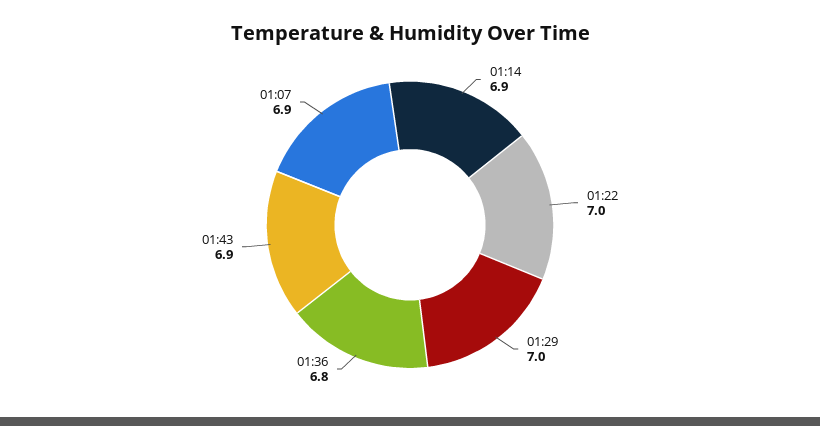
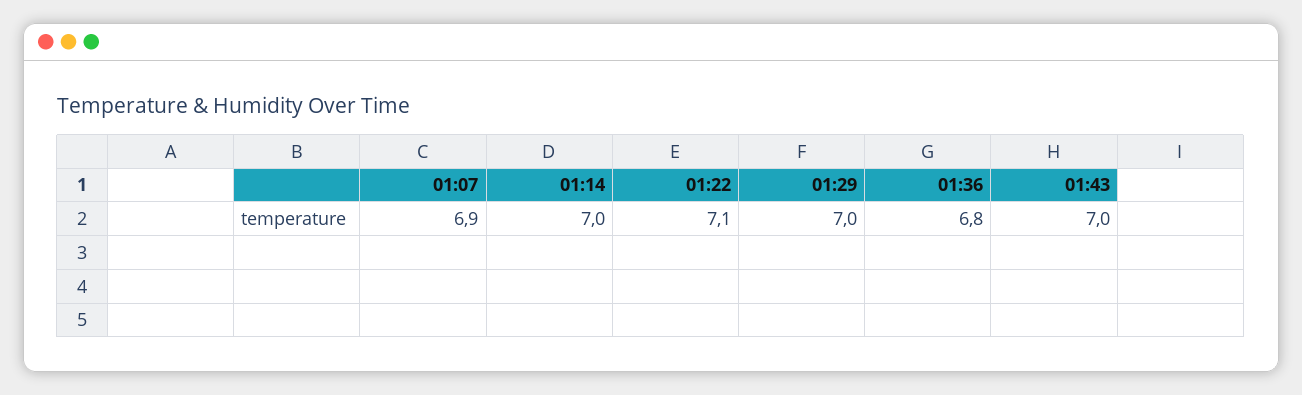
  {
-   "01:14": 6.9,
+   "01:14": 7,
-   "01:22": 7,
+   "01:22": 7.1,
    "01:29": 7,
    "01:36": 6.8,
-   "01:43": 6.9,
+   "01:43": 7,
    "01:07": 6.9
  }

